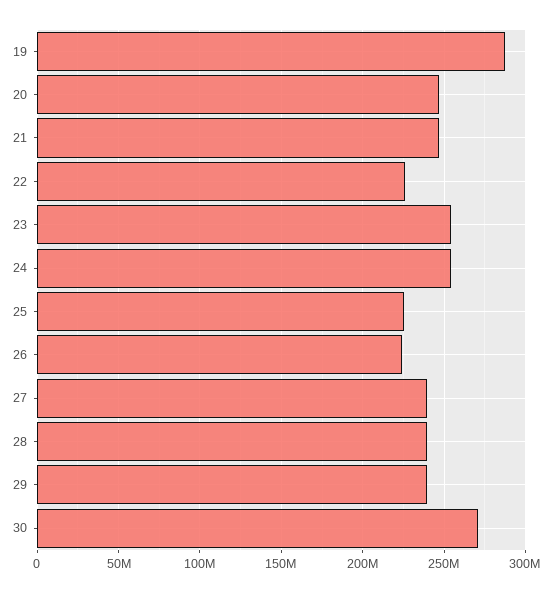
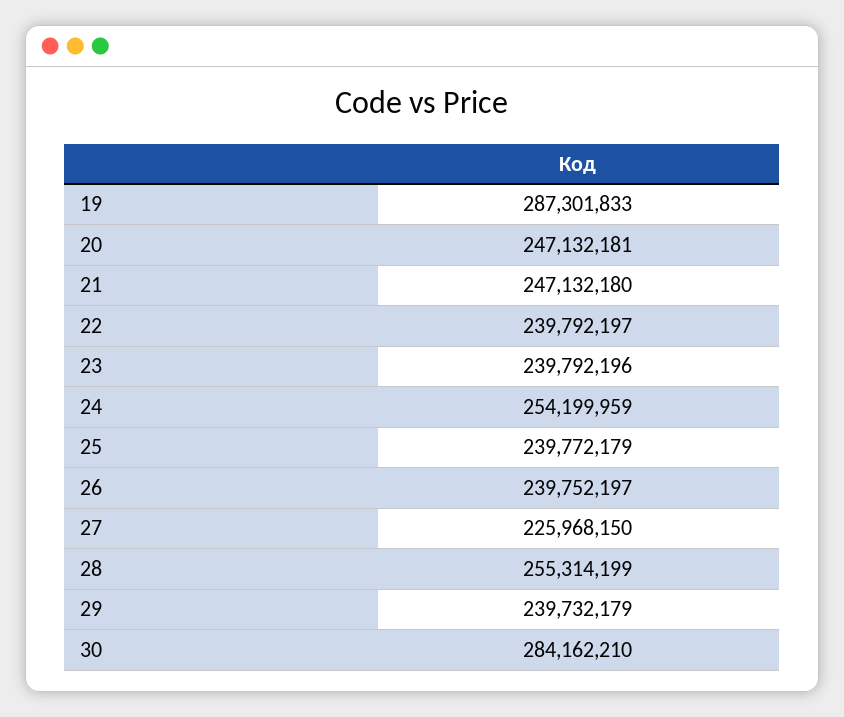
  {
    "19": 287301833,
    "20": 247132181,
    "21": 247132180,
-   "22": 225000000,
+   "22": 239792197,
-   "23": 255000000,
+   "23": 239792196,
    "24": 254199959,
-   "25": 225000000,
+   "25": 239772179,
-   "26": 225000000,
+   "26": 239752197,
-   "27": 240000000,
+   "27": 225968150,
-   "28": 240000000,
+   "28": 255314199,
    "29": 239732179,
-   "30": 270000000
+   "30": 284162210
  }

